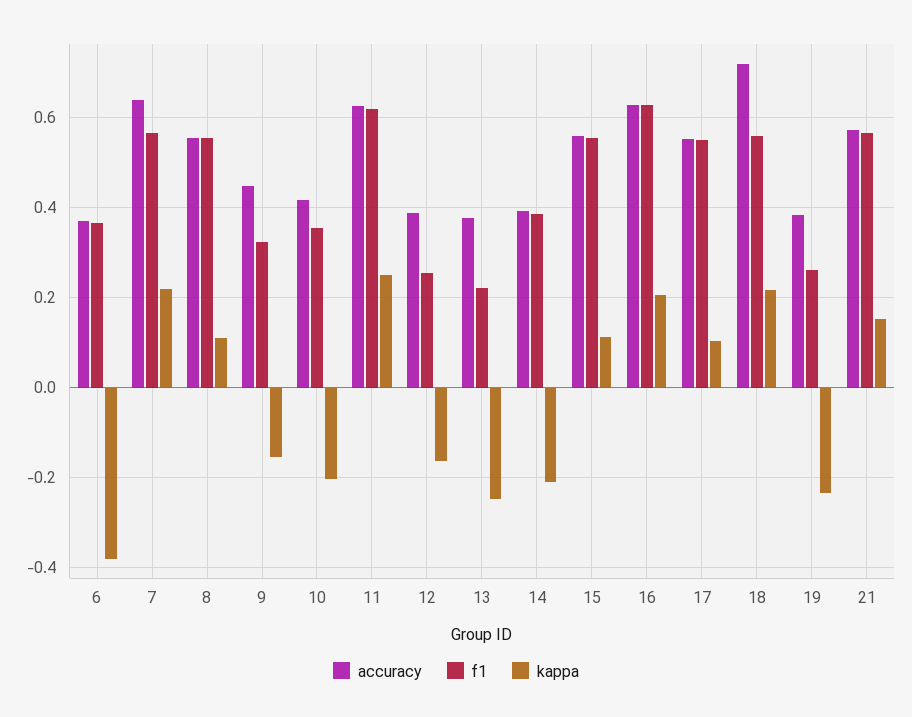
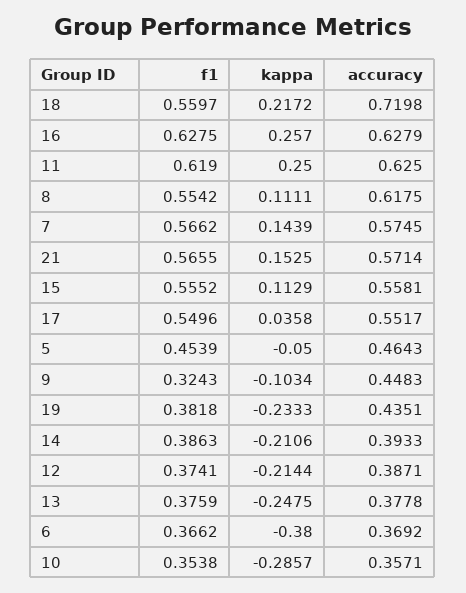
  {
    "accuracy": {
      "6": 0.3692,
-     "7": 0.64,
+     "7": 0.5745,
-     "8": 0.56,
+     "8": 0.6175,
      "9": 0.4483,
-     "10": 0.42,
+     "10": 0.3571,
      "11": 0.625,
      "12": 0.3871,
      "13": 0.3778,
      "14": 0.3933,
      "15": 0.5581,
      "16": 0.6279,
      "17": 0.5517,
      "18": 0.7198,
-     "19": 0.38,
+     "19": 0.4351,
-     "21": 0.5714
+     "21": 0.5714,
+     "5": 0.4643
    },
    "f1": {
      "6": 0.3662,
      "7": 0.5662,
      "8": 0.5542,
      "9": 0.3243,
      "10": 0.3538,
      "11": 0.619,
-     "12": 0.26,
+     "12": 0.3741,
-     "13": 0.22,
+     "13": 0.3759,
      "14": 0.3863,
      "15": 0.5552,
      "16": 0.6275,
      "17": 0.5496,
      "18": 0.5597,
-     "19": 0.26,
+     "19": 0.3818,
-     "21": 0.5655
+     "21": 0.5655,
+     "5": 0.4539
    },
    "kappa": {
      "6": -0.38,
-     "7": 0.22,
+     "7": 0.1439,
      "8": 0.1111,
-     "9": -0.16,
+     "9": -0.1034,
-     "10": -0.2,
+     "10": -0.2857,
      "11": 0.25,
-     "12": -0.16,
+     "12": -0.2144,
      "13": -0.2475,
      "14": -0.2106,
      "15": 0.1129,
-     "16": 0.2,
+     "16": 0.257,
-     "17": 0.1,
+     "17": 0.0358,
      "18": 0.2172,
      "19": -0.2333,
-     "21": 0.1525
+     "21": 0.1525,
+     "5": -0.05
    }
  }

